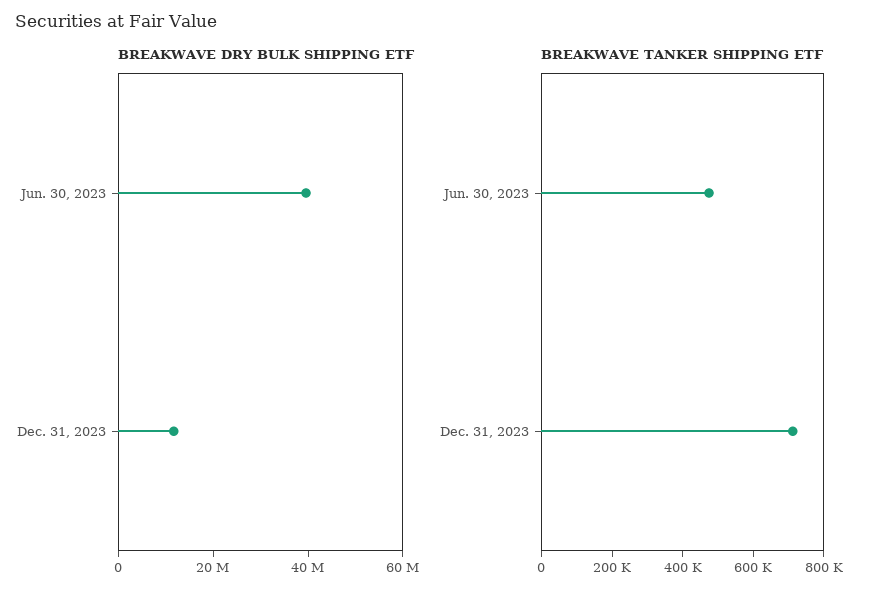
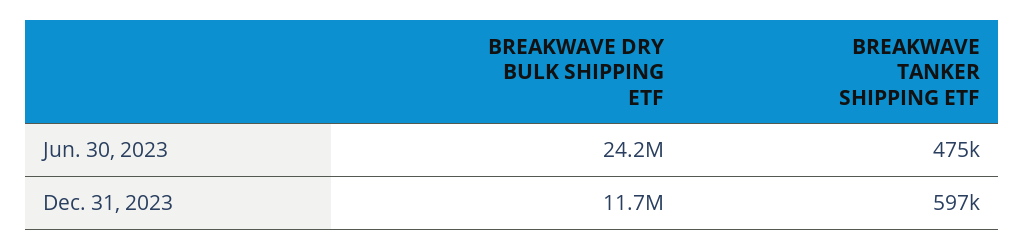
  {
    "BREAKWAVE DRY BULK SHIPPING ETF": {
-     "Jun. 30, 2023": 40000000,
+     "Jun. 30, 2023": 24200000,
      "Dec. 31, 2023": 11700000
    },
    "BREAKWAVE TANKER SHIPPING ETF": {
      "Jun. 30, 2023": 475000,
-     "Dec. 31, 2023": 700000
+     "Dec. 31, 2023": 597000
    }
  }

